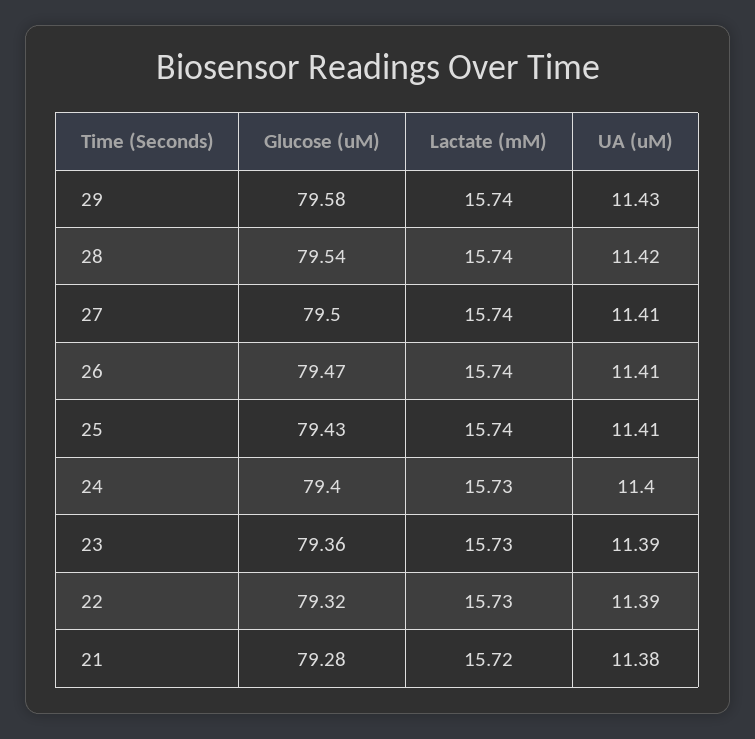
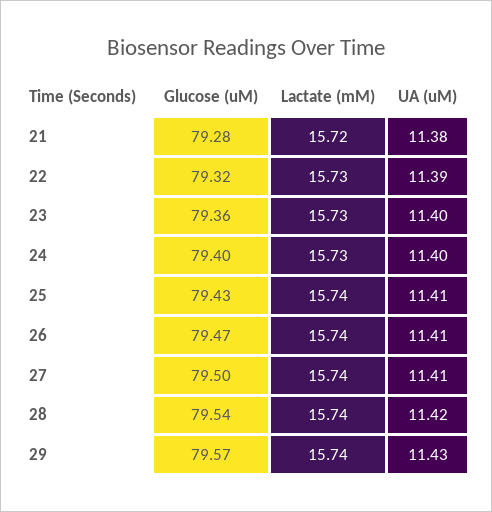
  {
    "Glucose (uM)": {
-     "29": 79.58,
+     "29": 79.57,
      "28": 79.54,
      "27": 79.5,
      "26": 79.47,
      "25": 79.43,
      "24": 79.4,
      "23": 79.36,
      "22": 79.32,
      "21": 79.28
    },
    "Lactate (mM)": {
      "29": 15.74,
      "28": 15.74,
      "27": 15.74,
      "26": 15.74,
      "25": 15.74,
      "24": 15.73,
      "23": 15.73,
      "22": 15.73,
      "21": 15.72
    },
    "UA (uM)": {
      "29": 11.43,
      "28": 11.42,
      "27": 11.41,
      "26": 11.41,
      "25": 11.41,
      "24": 11.4,
-     "23": 11.39,
+     "23": 11.4,
      "22": 11.39,
      "21": 11.38
    }
  }

